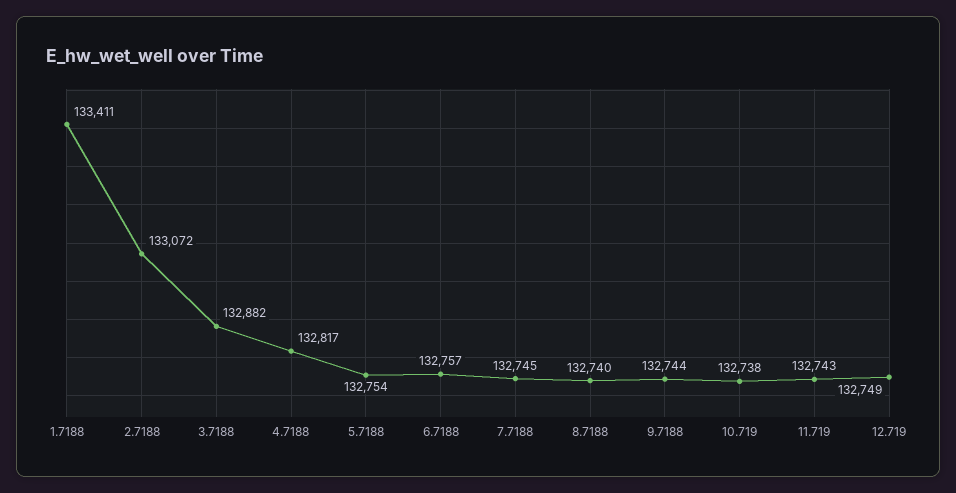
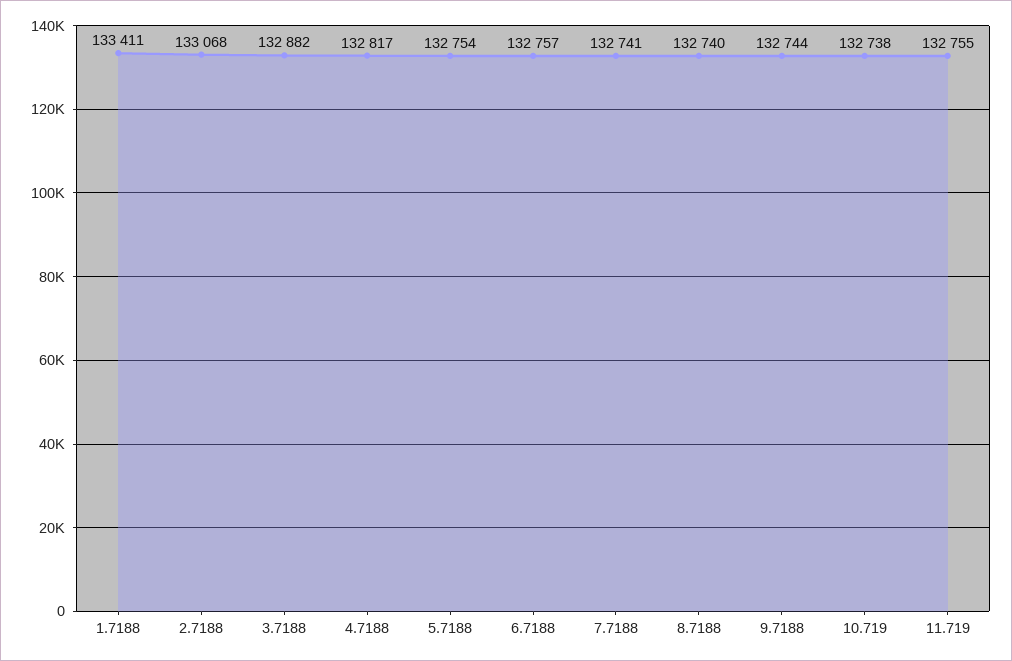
  {
    "1.7188": 133411,
-   "2.7188": 133072,
+   "2.7188": 133068,
    "3.7188": 132882,
    "4.7188": 132817,
    "5.7188": 132754,
    "6.7188": 132757,
-   "7.7188": 132745,
+   "7.7188": 132741,
    "8.7188": 132740,
    "9.7188": 132744,
    "10.719": 132738,
-   "11.719": 132743,
+   "11.719": 132755
-   "12.719": 132749
  }

